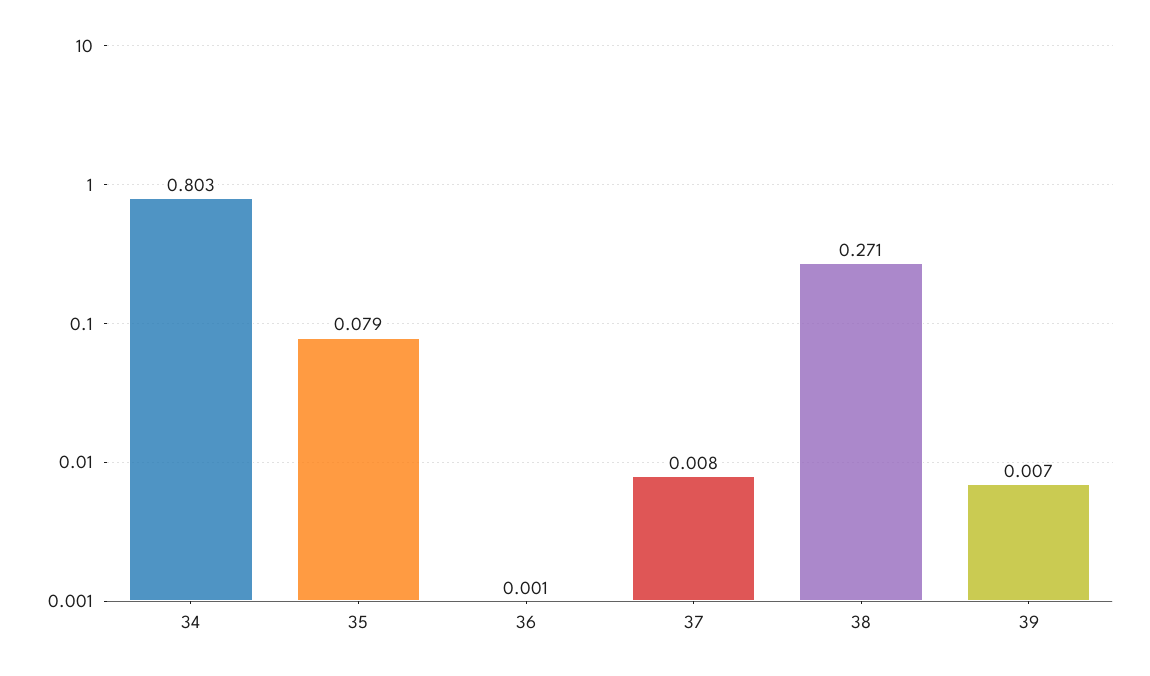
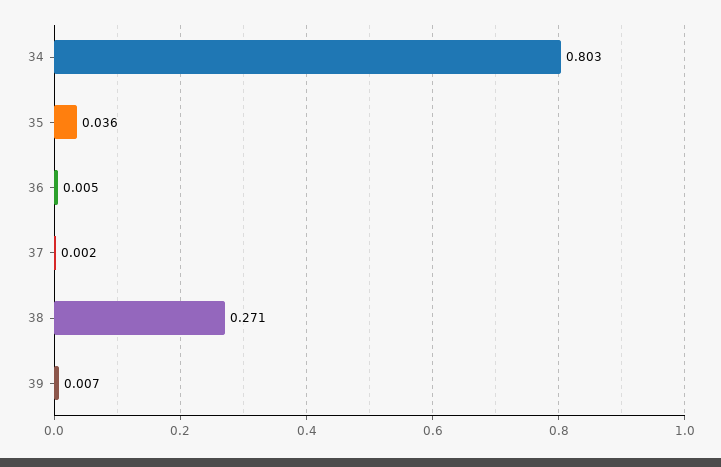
  {
    "34": 0.803,
-   "35": 0.079,
+   "35": 0.036,
-   "36": 0.001,
+   "36": 0.005,
-   "37": 0.008,
+   "37": 0.002,
    "38": 0.271,
    "39": 0.007
  }

